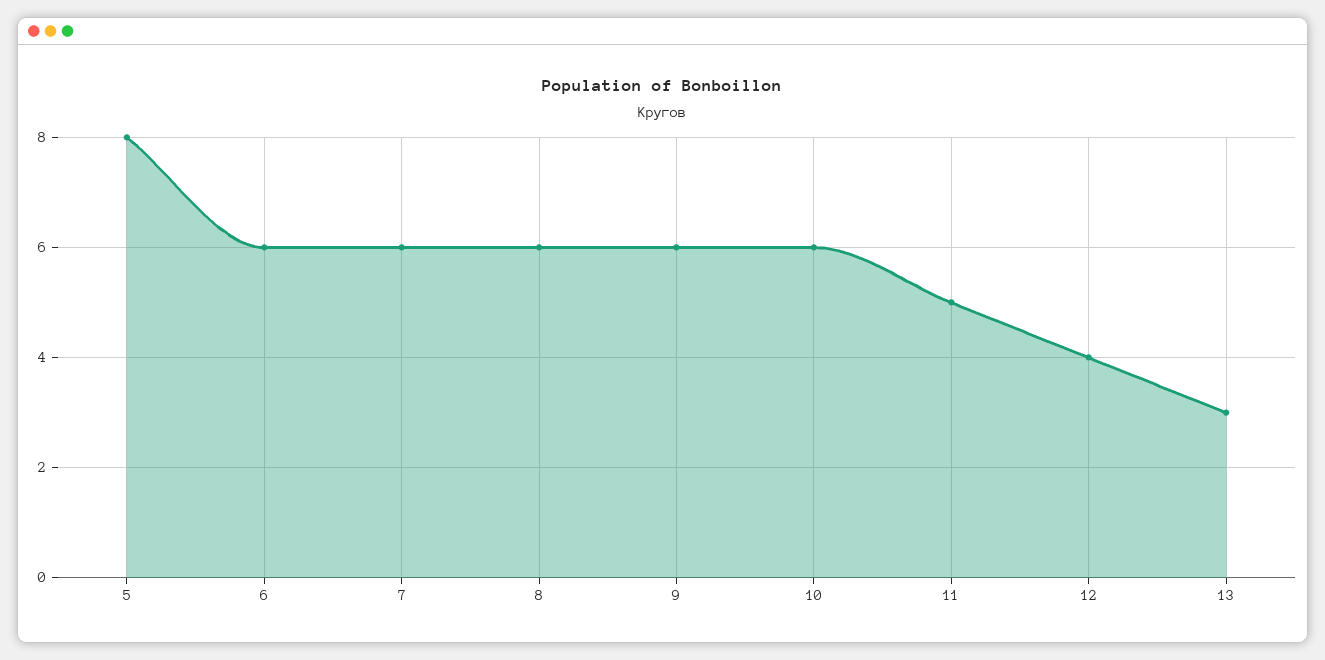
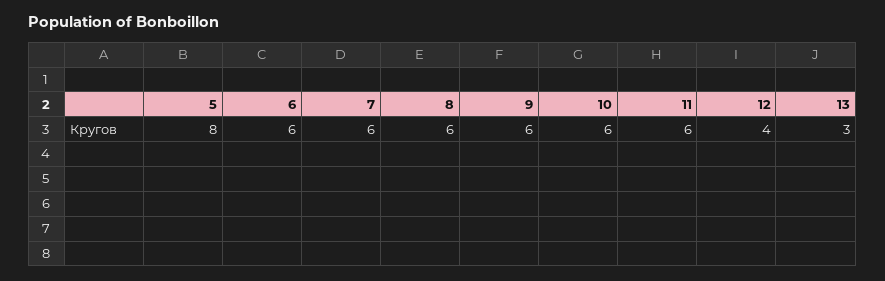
  {
    "5": 8,
    "6": 6,
    "7": 6,
    "8": 6,
    "9": 6,
    "10": 6,
-   "11": 5,
+   "11": 6,
    "12": 4,
    "13": 3
  }

